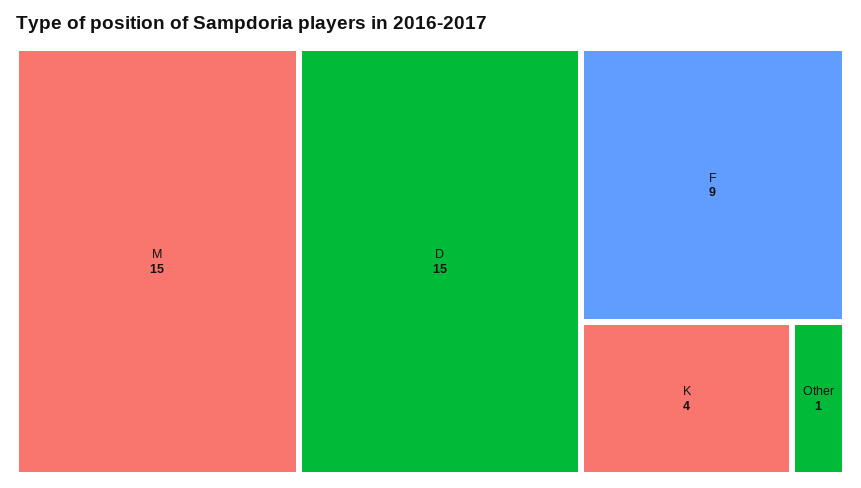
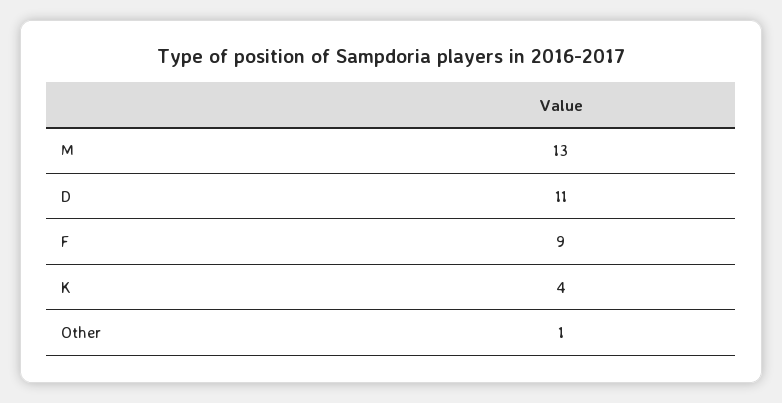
  {
-   "M": 15,
+   "M": 13,
-   "D": 15,
+   "D": 11,
    "F": 9,
    "K": 4,
    "Other": 1
  }

